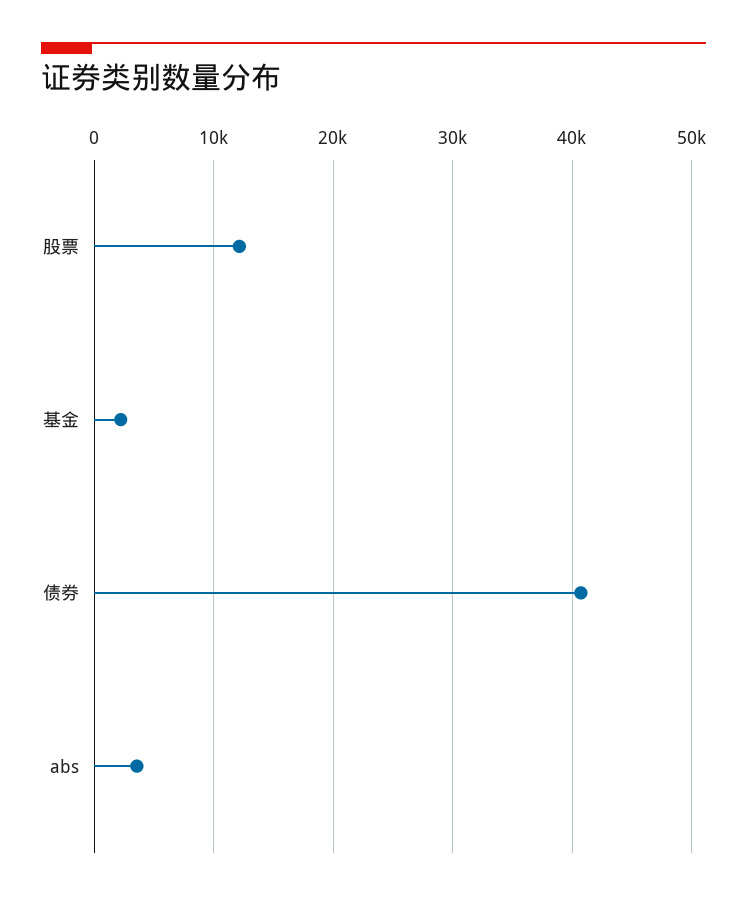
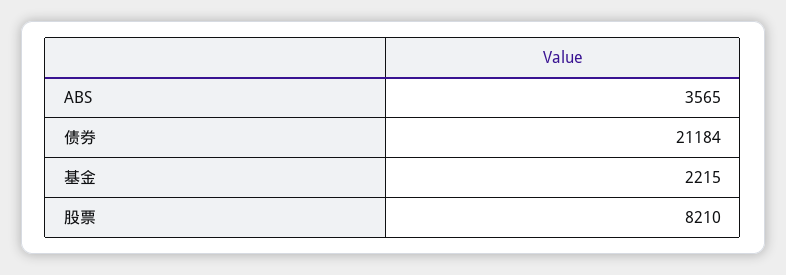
  {
-   "股票": 12000,
+   "股票": 8210,
    "基金": 2215,
-   "债券": 41000,
+   "债券": 21184,
    "abs": 3565
  }

